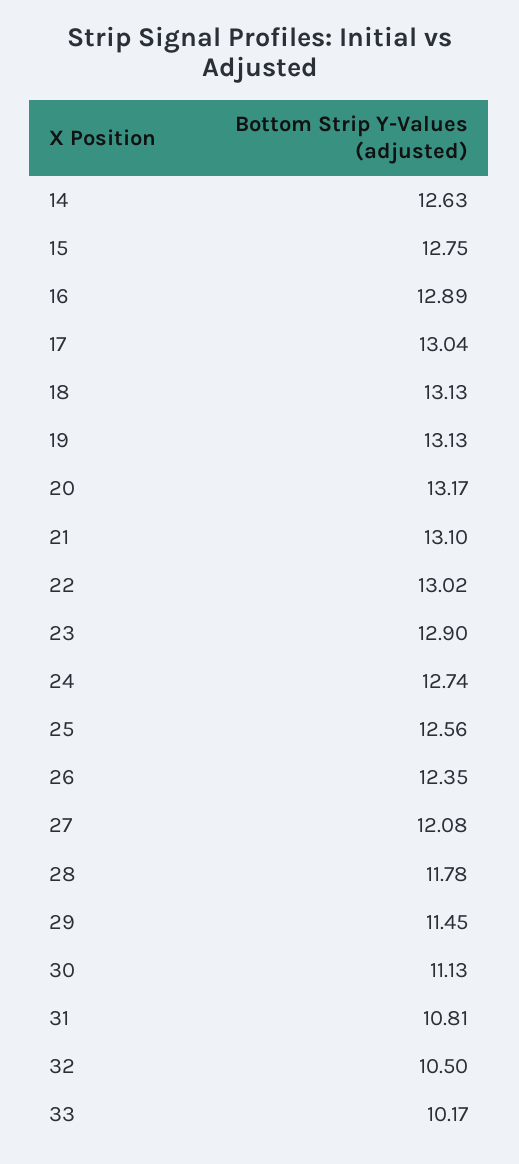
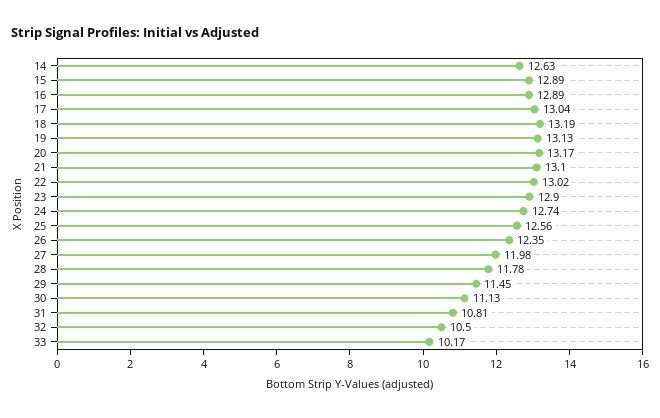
  {
    "14": 12.63,
-   "15": 12.75,
+   "15": 12.89,
    "16": 12.89,
    "17": 13.04,
-   "18": 13.13,
+   "18": 13.19,
    "19": 13.13,
    "20": 13.17,
    "21": 13.1,
    "22": 13.02,
    "23": 12.9,
    "24": 12.74,
    "25": 12.56,
    "26": 12.35,
-   "27": 12.08,
+   "27": 11.98,
    "28": 11.78,
    "29": 11.45,
    "30": 11.13,
    "31": 10.81,
    "32": 10.5,
    "33": 10.17
  }

